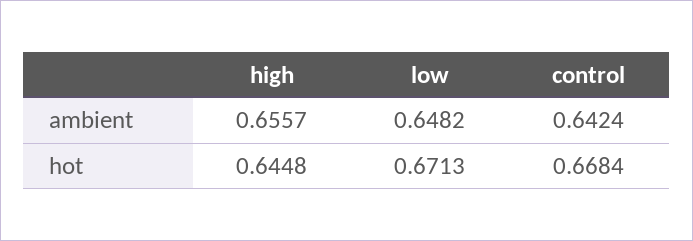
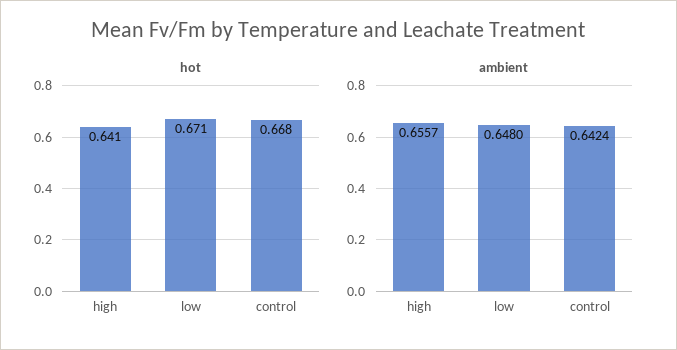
  {
    "ambient": {
      "high": 0.6557,
-     "low": 0.6482,
+     "low": 0.648,
      "control": 0.6424
    },
    "hot": {
-     "high": 0.6448,
+     "high": 0.641,
      "low": 0.6713,
      "control": 0.6684
    }
  }

